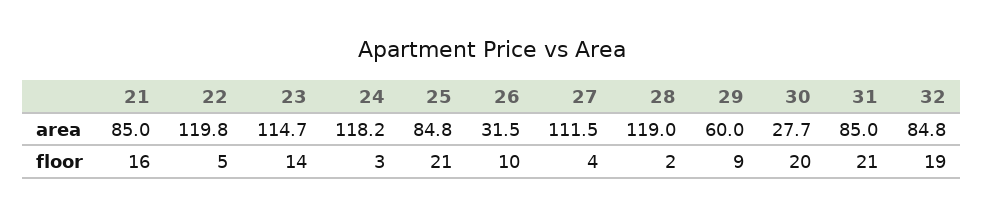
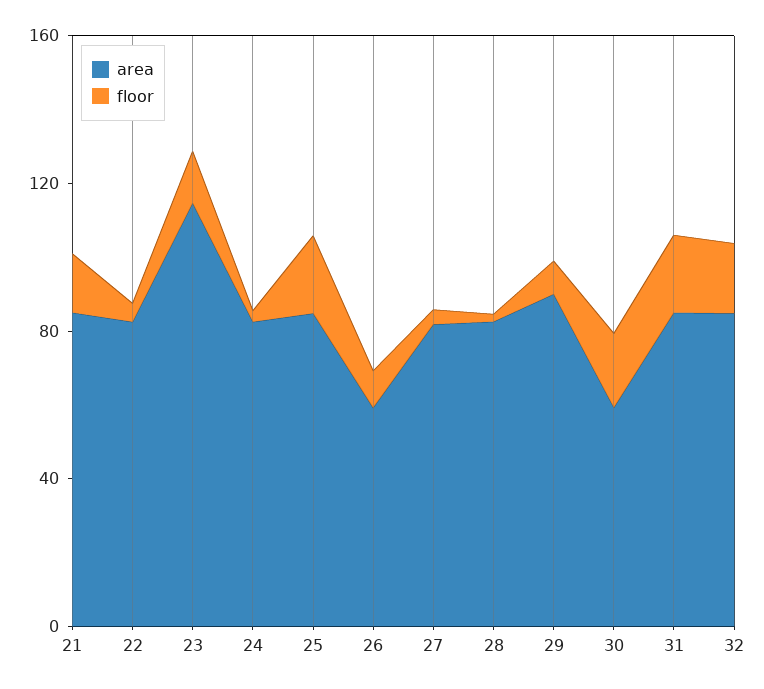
  {
    "area": {
      "21": 85,
-     "22": 119.8,
+     "22": 80,
      "23": 114.7,
-     "24": 118.2,
+     "24": 80,
      "25": 84.8,
-     "26": 31.5,
+     "26": 60,
-     "27": 111.5,
+     "27": 80,
-     "28": 119,
+     "28": 80,
-     "29": 60,
+     "29": 90,
-     "30": 27.7,
+     "30": 60,
      "31": 85,
      "32": 84.8
    },
    "floor": {
      "21": 16,
      "22": 5,
      "23": 14,
      "24": 3,
      "25": 21,
      "26": 10,
      "27": 4,
      "28": 2,
      "29": 9,
      "30": 20,
      "31": 21,
      "32": 19
    }
  }

